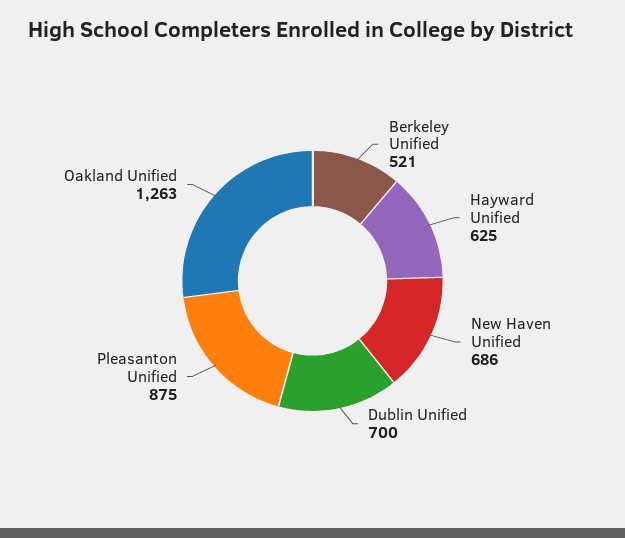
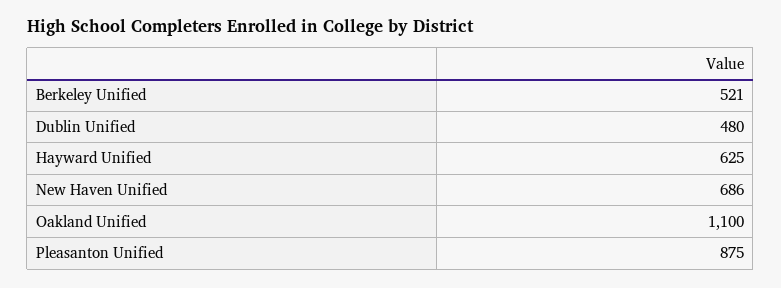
  {
    "Berkeley Unified": 521,
    "Hayward Unified": 625,
    "New Haven Unified": 686,
-   "Dublin Unified": 700,
+   "Dublin Unified": 480,
    "Pleasanton Unified": 875,
-   "Oakland Unified": 1263
+   "Oakland Unified": 1100
  }

